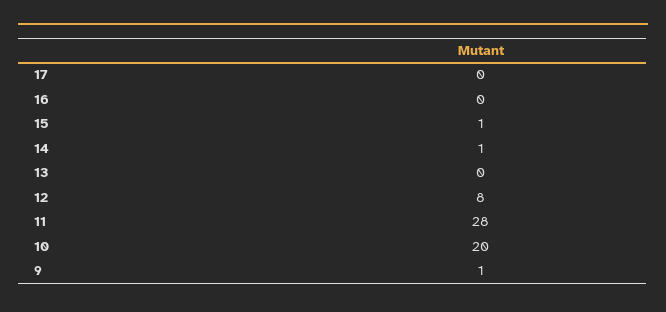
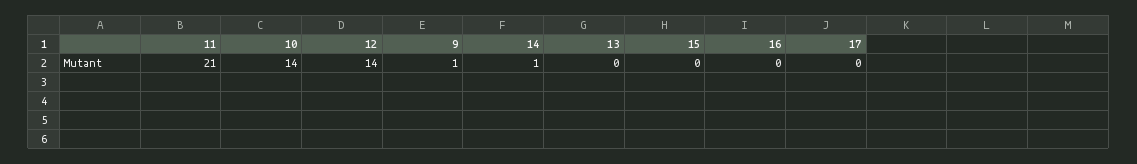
  {
    "17": 0,
    "16": 0,
-   "15": 1,
+   "15": 0,
    "14": 1,
    "13": 0,
-   "12": 8,
+   "12": 14,
-   "11": 28,
+   "11": 21,
-   "10": 20,
+   "10": 14,
    "9": 1
  }

